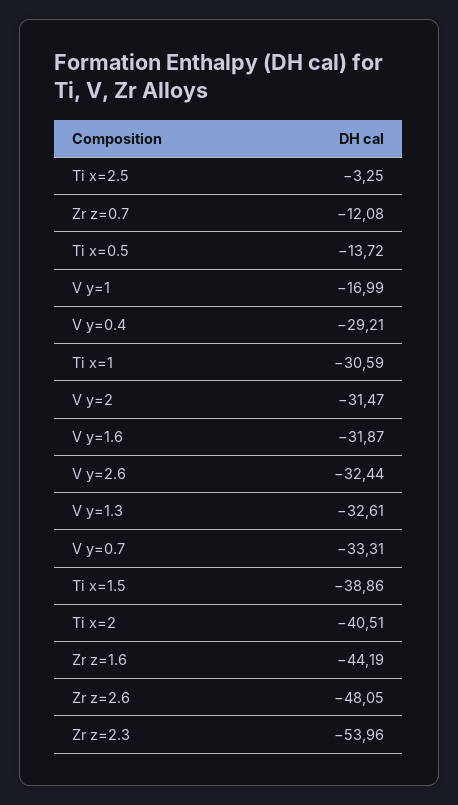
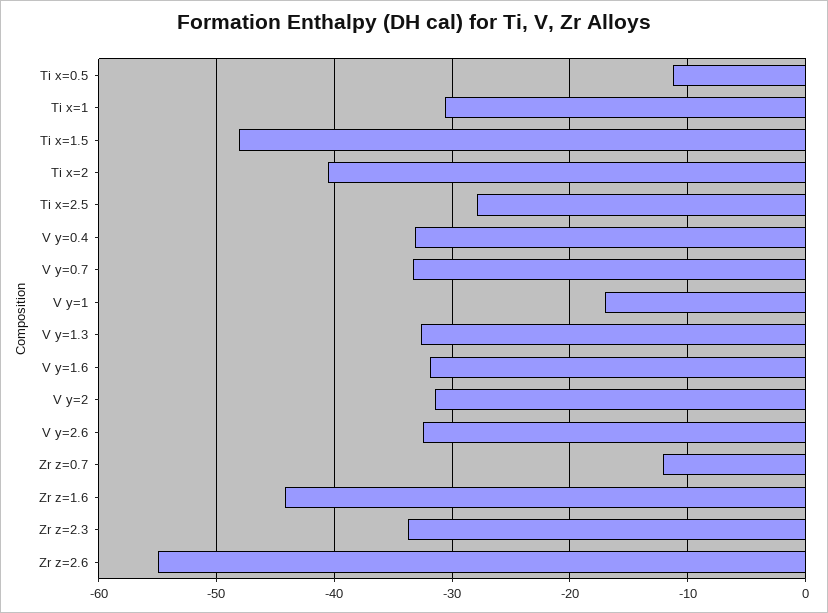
  {
-   "Ti x=2.5": -3.25,
+   "Ti x=2.5": -28,
    "Zr z=0.7": -12.08,
-   "Ti x=0.5": -13.72,
+   "Ti x=0.5": -11,
    "V y=1": -16.99,
-   "V y=0.4": -29.21,
+   "V y=0.4": -33,
    "Ti x=1": -30.59,
    "V y=2": -31.47,
    "V y=1.6": -31.87,
    "V y=2.6": -32.44,
    "V y=1.3": -32.61,
    "V y=0.7": -33.31,
-   "Ti x=1.5": -38.86,
+   "Ti x=1.5": -48,
    "Ti x=2": -40.51,
    "Zr z=1.6": -44.19,
-   "Zr z=2.6": -48.05,
+   "Zr z=2.6": -55,
-   "Zr z=2.3": -53.96
+   "Zr z=2.3": -34
  }

